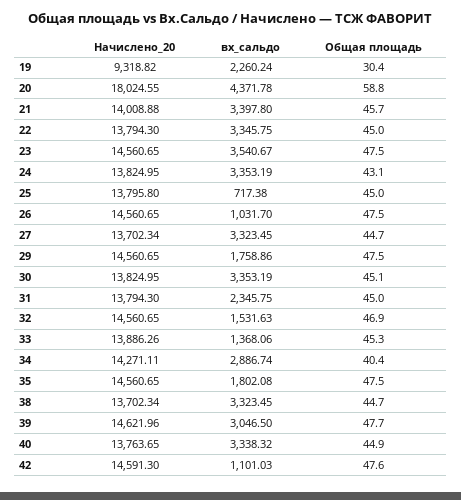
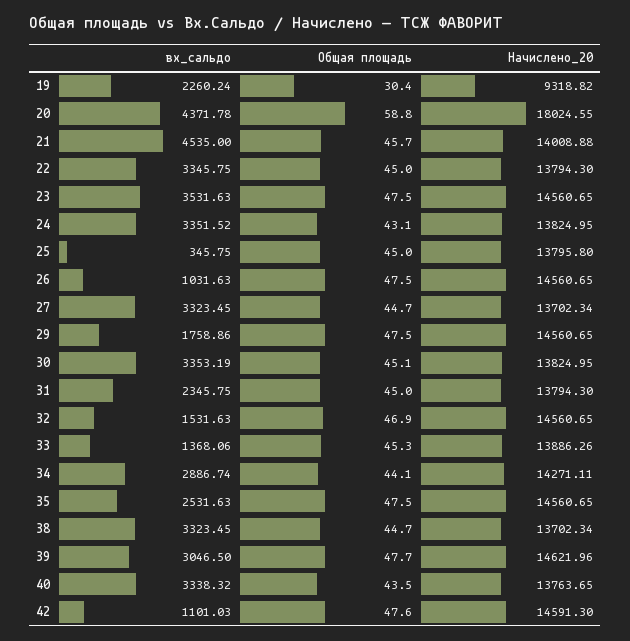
  {
    "Начислено_20": {
      "19": 9318.82,
      "20": 18024.55,
      "21": 14008.88,
      "22": 13794.3,
      "23": 14560.65,
      "24": 13824.95,
      "25": 13795.8,
      "26": 14560.65,
      "27": 13702.34,
      "29": 14560.65,
      "30": 13824.95,
      "31": 13794.3,
      "32": 14560.65,
      "33": 13886.26,
      "34": 14271.11,
      "35": 14560.65,
      "38": 13702.34,
      "39": 14621.96,
      "40": 13763.65,
      "42": 14591.3
    },
    "вх_сальдо": {
      "19": 2260.24,
      "20": 4371.78,
-     "21": 3397.8,
+     "21": 4535,
      "22": 3345.75,
-     "23": 3540.67,
+     "23": 3531.63,
-     "24": 3353.19,
+     "24": 3351.52,
-     "25": 717.38,
+     "25": 345.75,
-     "26": 1031.7,
+     "26": 1031.63,
      "27": 3323.45,
      "29": 1758.86,
      "30": 3353.19,
      "31": 2345.75,
      "32": 1531.63,
      "33": 1368.06,
      "34": 2886.74,
-     "35": 1802.08,
+     "35": 2531.63,
      "38": 3323.45,
      "39": 3046.5,
      "40": 3338.32,
      "42": 1101.03
    },
    "Общая площадь": {
      "19": 30.4,
      "20": 58.8,
      "21": 45.7,
      "22": 45,
      "23": 47.5,
      "24": 43.1,
      "25": 45,
      "26": 47.5,
      "27": 44.7,
      "29": 47.5,
      "30": 45.1,
      "31": 45,
      "32": 46.9,
      "33": 45.3,
-     "34": 40.4,
+     "34": 44.1,
      "35": 47.5,
      "38": 44.7,
      "39": 47.7,
-     "40": 44.9,
+     "40": 43.5,
      "42": 47.6
    }
  }

